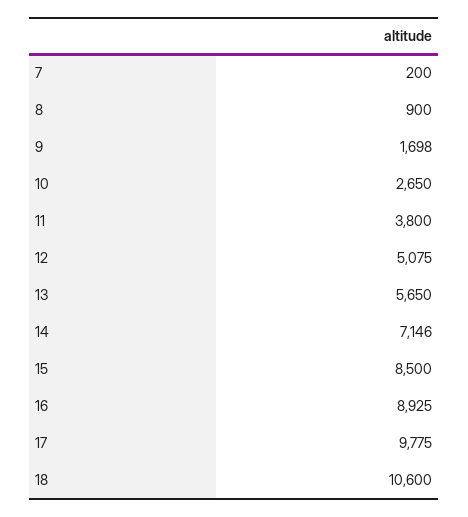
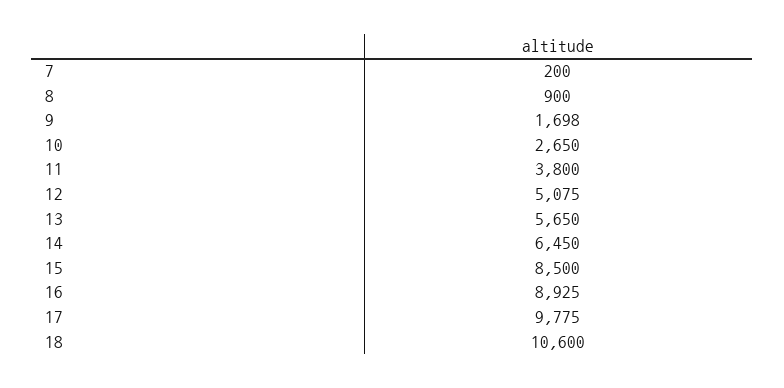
  {
    "7": 200,
    "8": 900,
    "9": 1698,
    "10": 2650,
    "11": 3800,
    "12": 5075,
    "13": 5650,
-   "14": 7146,
+   "14": 6450,
    "15": 8500,
    "16": 8925,
    "17": 9775,
    "18": 10600
  }

